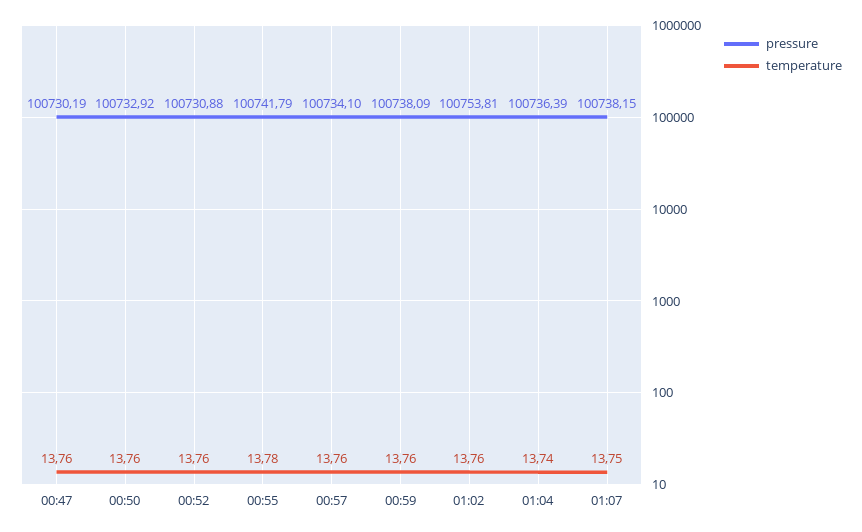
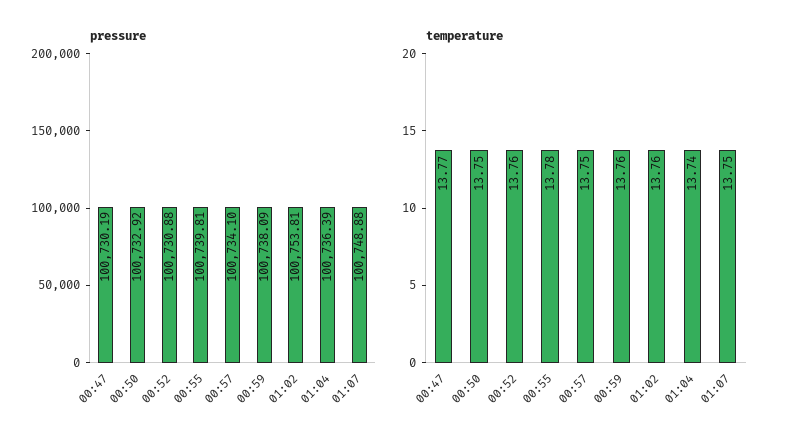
  {
    "pressure": {
      "00:47": 100730.19,
      "00:50": 100732.92,
      "00:52": 100730.88,
-     "00:55": 100741.79,
+     "00:55": 100739.81,
      "00:57": 100734.1,
      "00:59": 100738.09,
      "01:02": 100753.81,
      "01:04": 100736.39,
-     "01:07": 100738.15
+     "01:07": 100748.88
    },
    "temperature": {
-     "00:47": 13.76,
+     "00:47": 13.77,
-     "00:50": 13.76,
+     "00:50": 13.75,
      "00:52": 13.76,
      "00:55": 13.78,
-     "00:57": 13.76,
+     "00:57": 13.75,
      "00:59": 13.76,
      "01:02": 13.76,
      "01:04": 13.74,
      "01:07": 13.75
    }
  }

